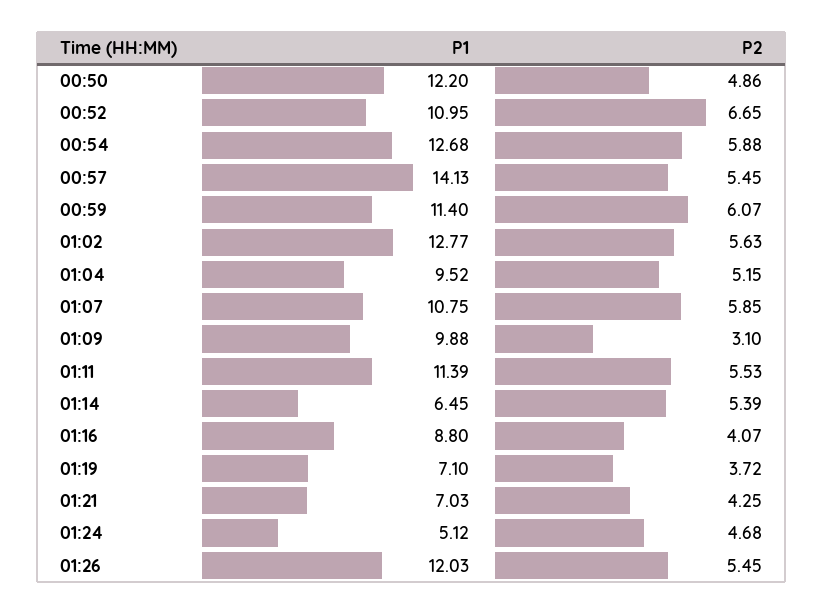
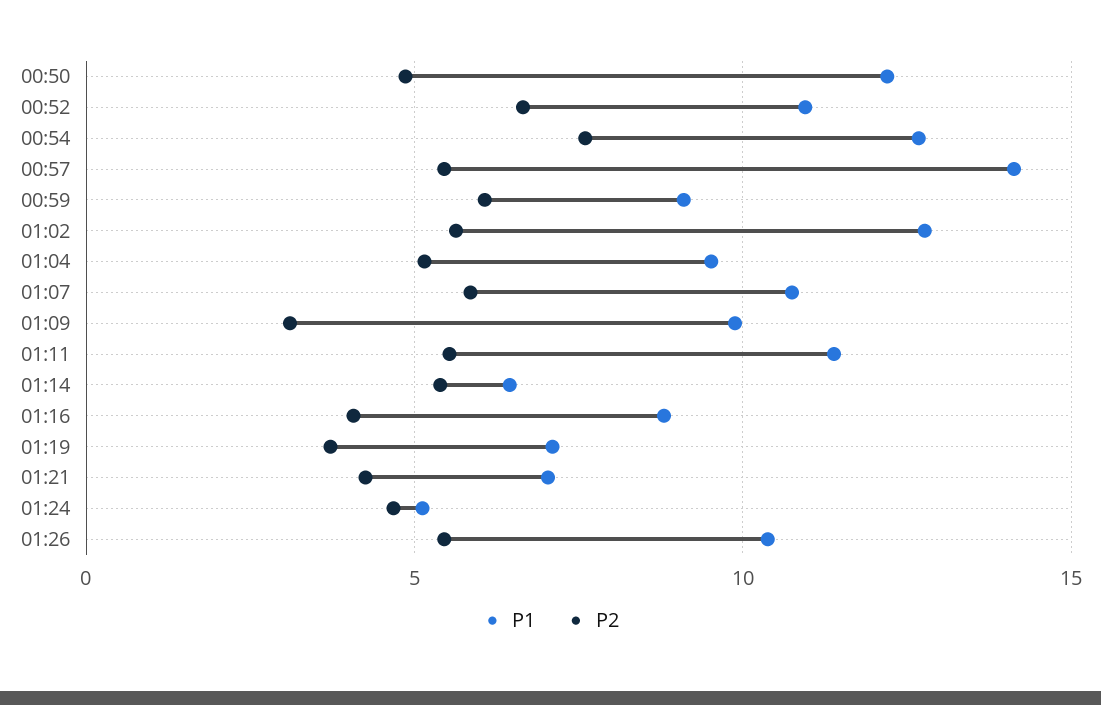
  {
    "P1": {
      "00:50": 12.2,
      "00:52": 10.95,
      "00:54": 12.68,
      "00:57": 14.13,
-     "00:59": 11.4,
+     "00:59": 9,
      "01:02": 12.77,
      "01:04": 9.52,
      "01:07": 10.75,
      "01:09": 9.88,
      "01:11": 11.39,
      "01:14": 6.45,
      "01:16": 8.8,
      "01:19": 7.1,
      "01:21": 7.03,
      "01:24": 5.12,
-     "01:26": 12.03
+     "01:26": 10.5
    },
    "P2": {
      "00:50": 4.86,
      "00:52": 6.65,
-     "00:54": 5.88,
+     "00:54": 7.5,
      "00:57": 5.45,
      "00:59": 6.07,
      "01:02": 5.63,
      "01:04": 5.15,
      "01:07": 5.85,
      "01:09": 3.1,
      "01:11": 5.53,
      "01:14": 5.39,
      "01:16": 4.07,
      "01:19": 3.72,
      "01:21": 4.25,
      "01:24": 4.68,
      "01:26": 5.45
    }
  }

